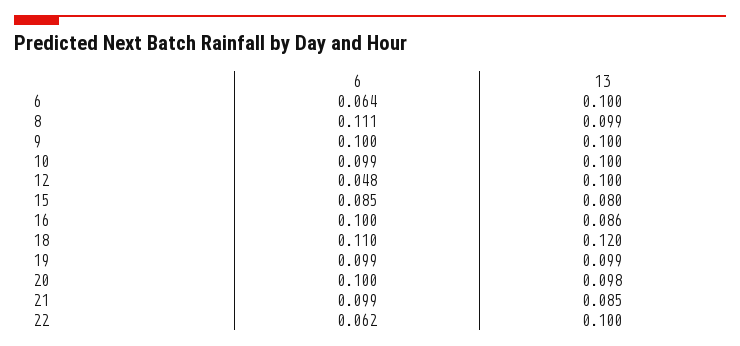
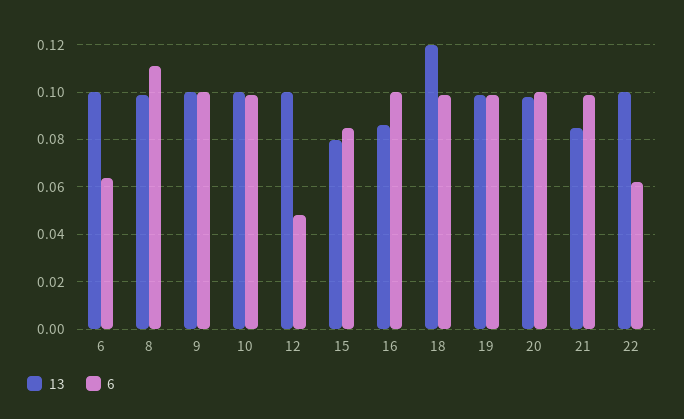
  {
    "6": {
      "6": 0.064,
      "8": 0.111,
      "9": 0.1,
      "10": 0.099,
      "12": 0.048,
      "15": 0.085,
      "16": 0.1,
-     "18": 0.11,
+     "18": 0.1,
      "19": 0.099,
      "20": 0.1,
      "21": 0.099,
      "22": 0.062
    },
    "13": {
      "6": 0.1,
      "8": 0.099,
      "9": 0.1,
      "10": 0.1,
      "12": 0.1,
      "15": 0.08,
      "16": 0.086,
      "18": 0.12,
      "19": 0.099,
      "20": 0.098,
      "21": 0.085,
      "22": 0.1
    }
  }

